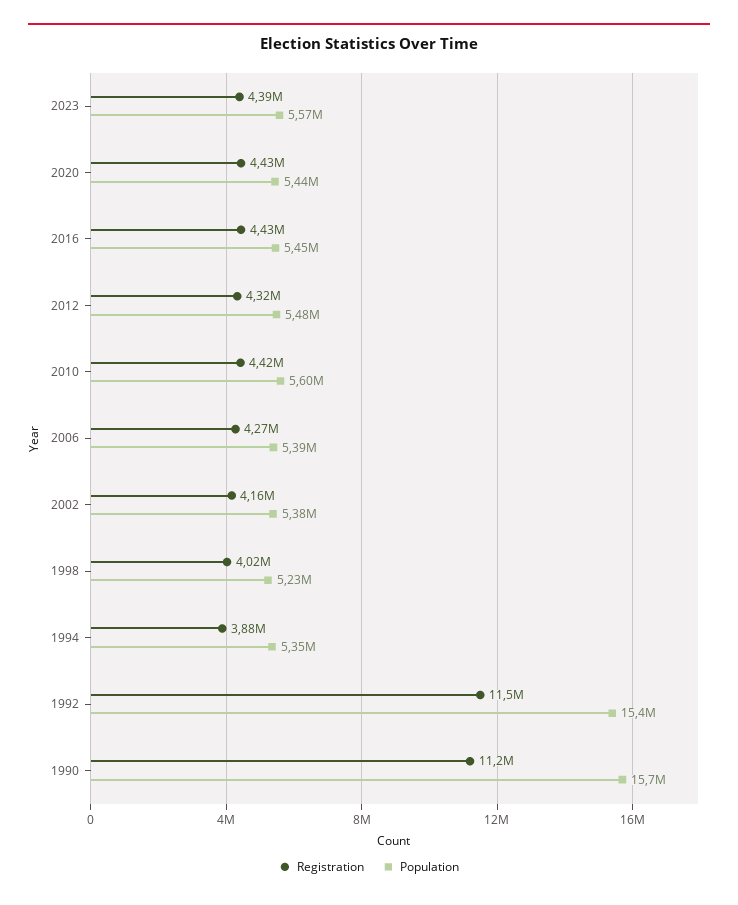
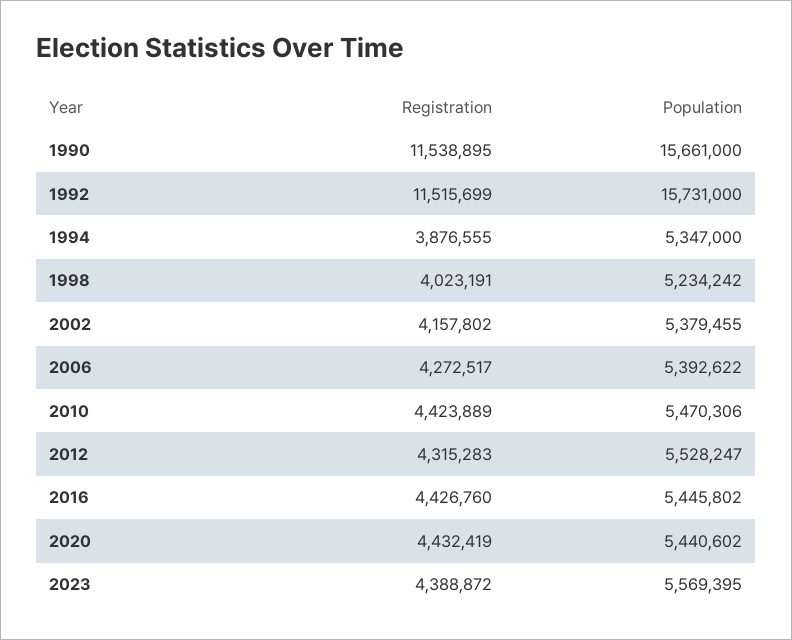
  {
    "Registration": {
      "2023": 4388872,
      "2020": 4432419,
      "2016": 4426760,
      "2012": 4315283,
      "2010": 4423889,
      "2006": 4272517,
      "2002": 4157802,
      "1998": 4023191,
      "1994": 3876555,
      "1992": 11515699,
-     "1990": 11200000
+     "1990": 11538895
    },
    "Population": {
      "2023": 5569395,
      "2020": 5440602,
      "2016": 5445802,
-     "2012": 5480000,
+     "2012": 5528247,
-     "2010": 5600000,
+     "2010": 5470306,
      "2006": 5392622,
      "2002": 5379455,
      "1998": 5234242,
      "1994": 5347000,
-     "1992": 15400000,
+     "1992": 15731000,
      "1990": 15661000
    }
  }

